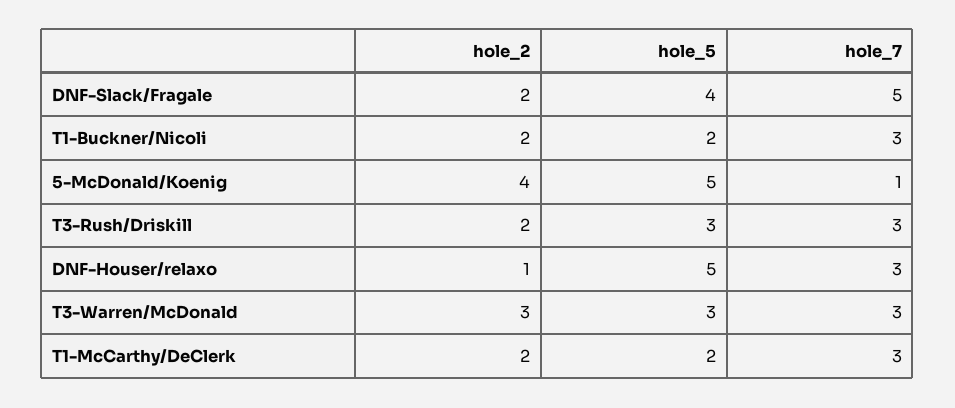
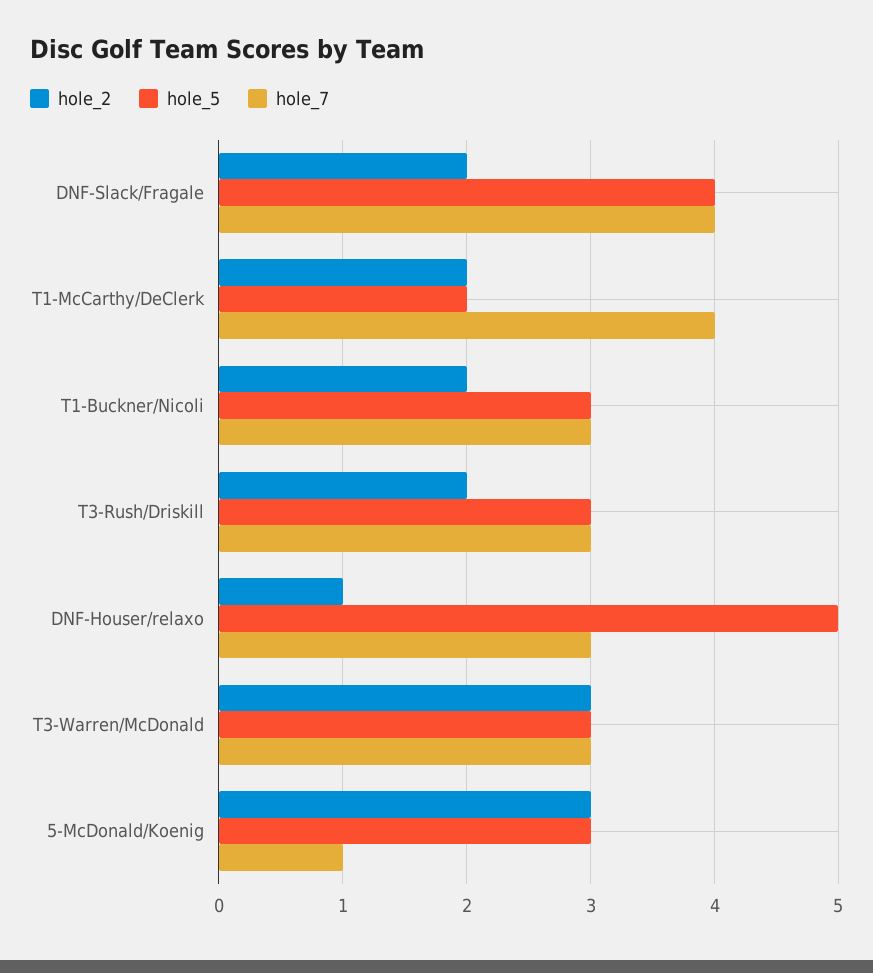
  {
    "hole_2": {
      "DNF-Slack/Fragale": 2,
      "T1-Buckner/Nicoli": 2,
-     "5-McDonald/Koenig": 4,
+     "5-McDonald/Koenig": 3,
      "T3-Rush/Driskill": 2,
      "DNF-Houser/relaxo": 1,
      "T3-Warren/McDonald": 3,
      "T1-McCarthy/DeClerk": 2
    },
    "hole_5": {
      "DNF-Slack/Fragale": 4,
-     "T1-Buckner/Nicoli": 2,
+     "T1-Buckner/Nicoli": 3,
-     "5-McDonald/Koenig": 5,
+     "5-McDonald/Koenig": 3,
      "T3-Rush/Driskill": 3,
      "DNF-Houser/relaxo": 5,
      "T3-Warren/McDonald": 3,
      "T1-McCarthy/DeClerk": 2
    },
    "hole_7": {
-     "DNF-Slack/Fragale": 5,
+     "DNF-Slack/Fragale": 4,
      "T1-Buckner/Nicoli": 3,
      "5-McDonald/Koenig": 1,
      "T3-Rush/Driskill": 3,
      "DNF-Houser/relaxo": 3,
      "T3-Warren/McDonald": 3,
-     "T1-McCarthy/DeClerk": 3
+     "T1-McCarthy/DeClerk": 4
    }
  }

